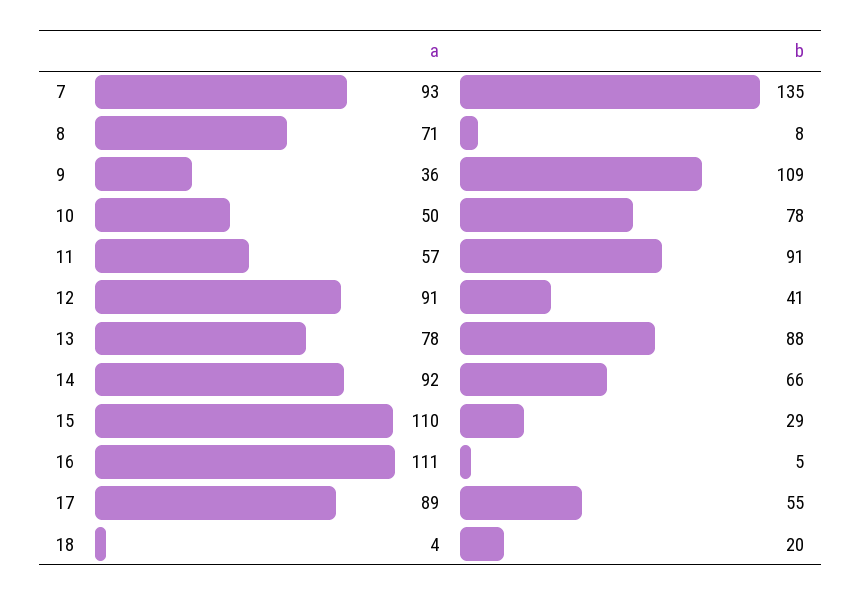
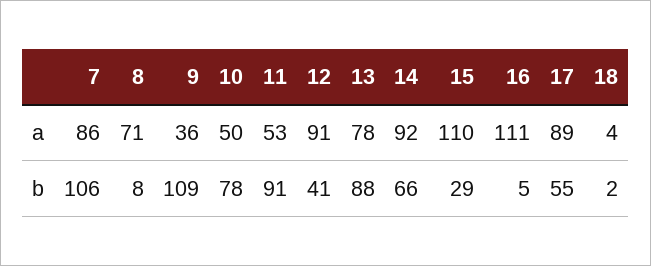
  {
    "a": {
-     "7": 93,
+     "7": 86,
      "8": 71,
      "9": 36,
      "10": 50,
-     "11": 57,
+     "11": 53,
      "12": 91,
      "13": 78,
      "14": 92,
      "15": 110,
      "16": 111,
      "17": 89,
      "18": 4
    },
    "b": {
-     "7": 135,
+     "7": 106,
      "8": 8,
      "9": 109,
      "10": 78,
      "11": 91,
      "12": 41,
      "13": 88,
      "14": 66,
      "15": 29,
      "16": 5,
      "17": 55,
-     "18": 20
+     "18": 2
    }
  }

